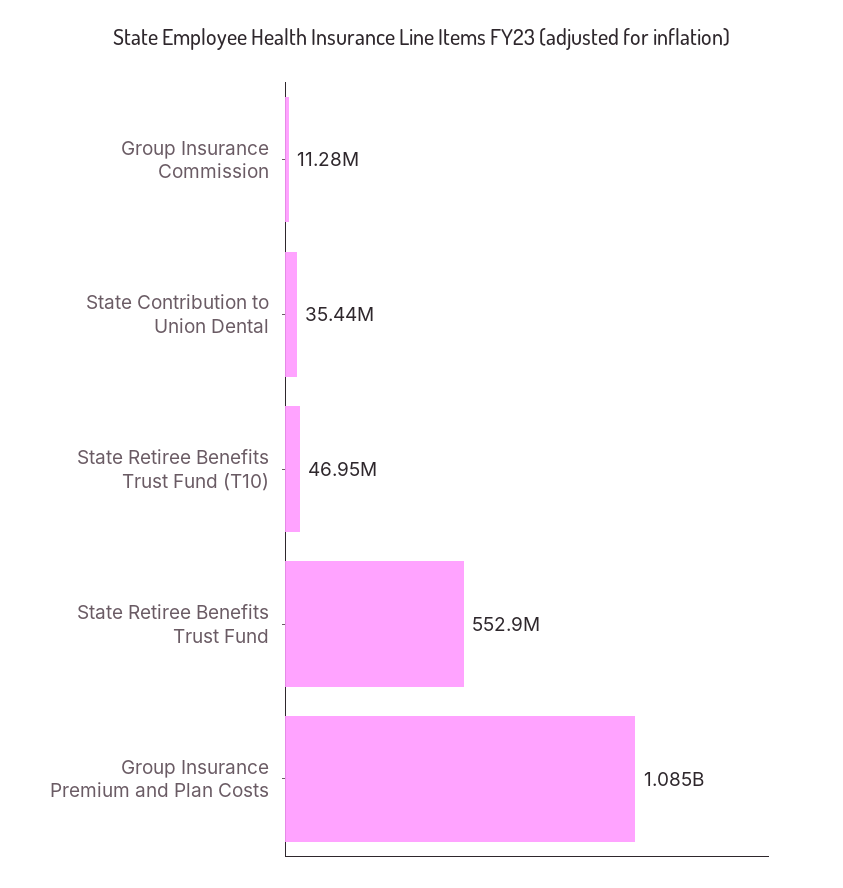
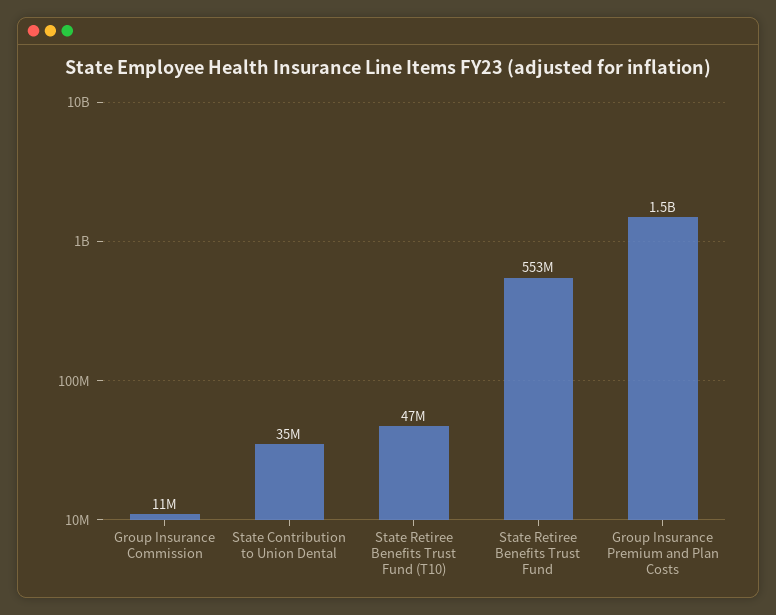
  {
    "Group Insurance Commission": 11280000,
    "State Contribution to Union Dental": 35440000,
    "State Retiree Benefits Trust Fund (T10)": 46950000,
    "State Retiree Benefits Trust Fund": 552900000,
-   "Group Insurance Premium and Plan Costs": 1085000000
+   "Group Insurance Premium and Plan Costs": 1500000000
  }

